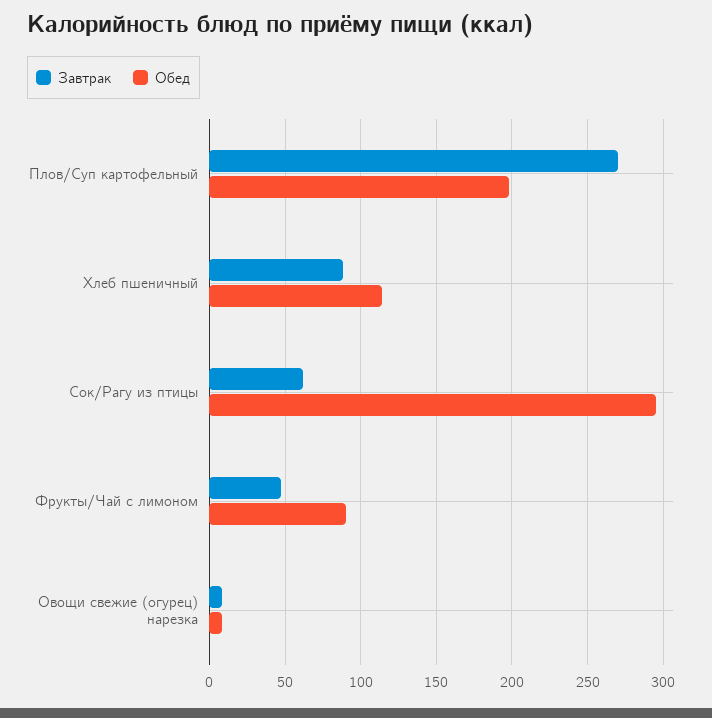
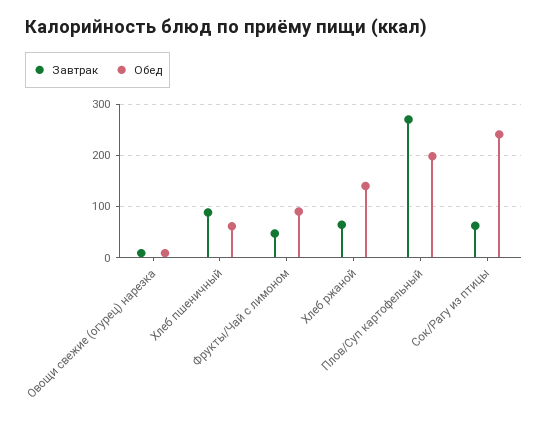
  {
    "Завтрак": {
      "Плов/Суп картофельный": 270,
      "Хлеб пшеничный": 90,
      "Сок/Рагу из птицы": 60,
      "Фрукты/Чай с лимоном": 45,
-     "Овощи свежие (огурец) нарезка": 10
+     "Овощи свежие (огурец) нарезка": 10,
+     "Хлеб ржаной": 60
    },
    "Обед": {
      "Плов/Суп картофельный": 200,
-     "Хлеб пшеничный": 115,
+     "Хлеб пшеничный": 60,
-     "Сок/Рагу из птицы": 295,
+     "Сок/Рагу из птицы": 240,
      "Фрукты/Чай с лимоном": 90,
-     "Овощи свежие (огурец) нарезка": 10
+     "Овощи свежие (огурец) нарезка": 10,
+     "Хлеб ржаной": 140
    }
  }

